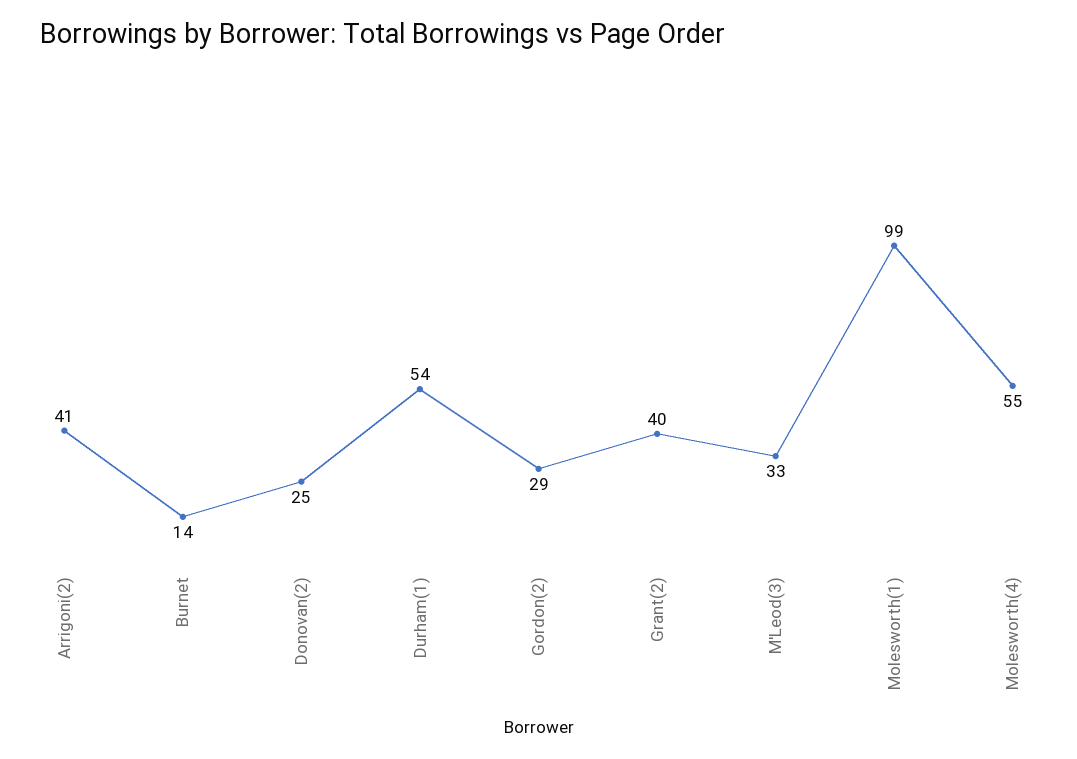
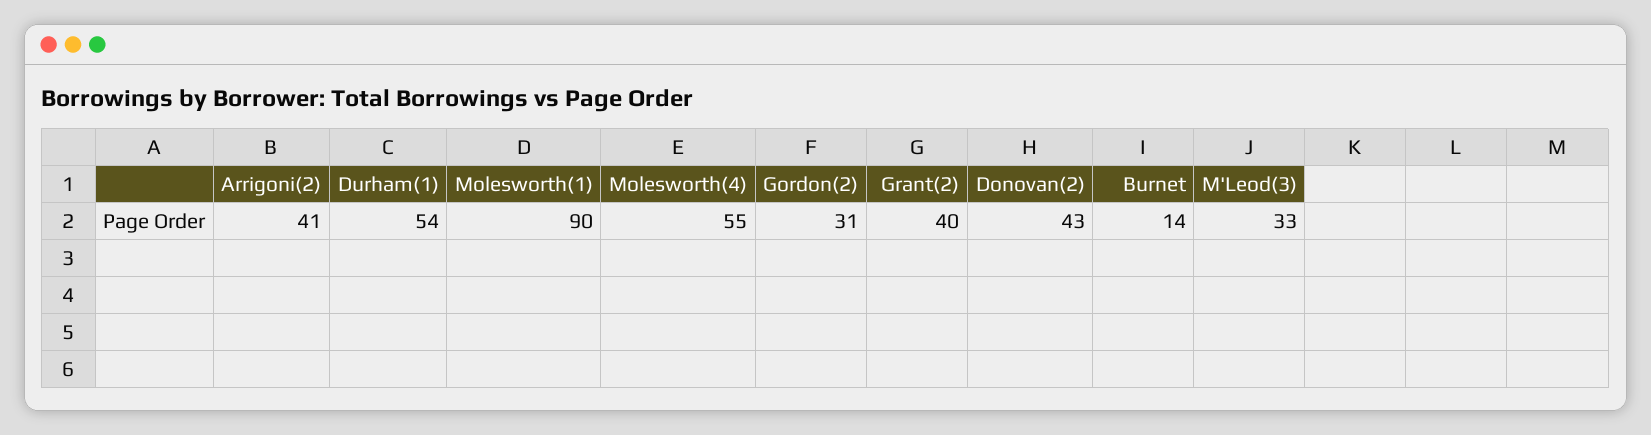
  {
    "Arrigoni(2)": 41,
    "Burnet": 14,
-   "Donovan(2)": 25,
+   "Donovan(2)": 43,
    "Durham(1)": 54,
-   "Gordon(2)": 29,
+   "Gordon(2)": 31,
    "Grant(2)": 40,
    "M'Leod(3)": 33,
-   "Molesworth(1)": 99,
+   "Molesworth(1)": 90,
    "Molesworth(4)": 55
  }

